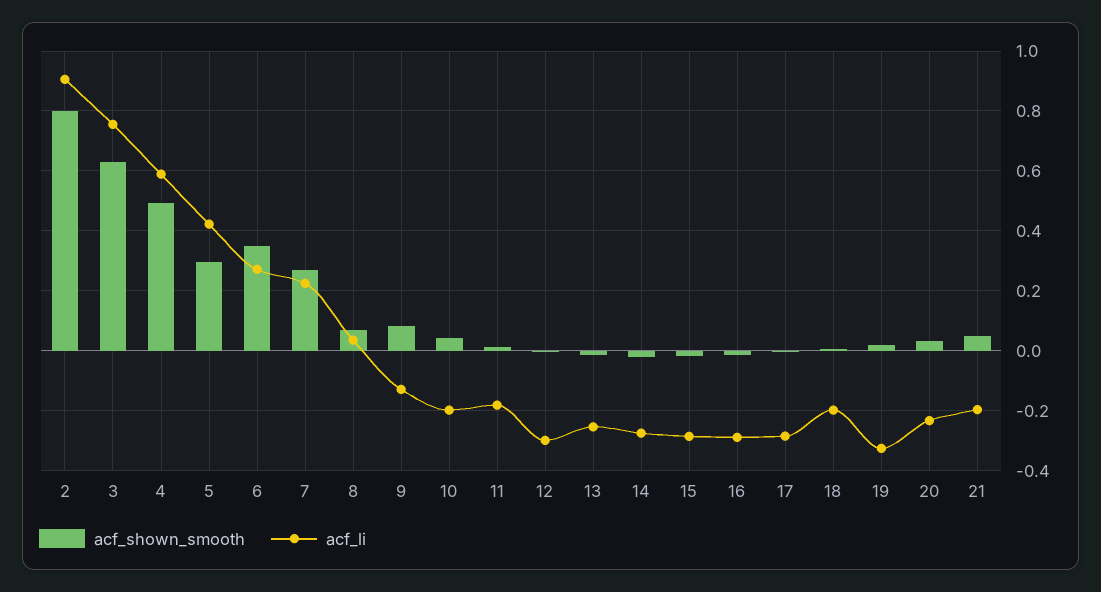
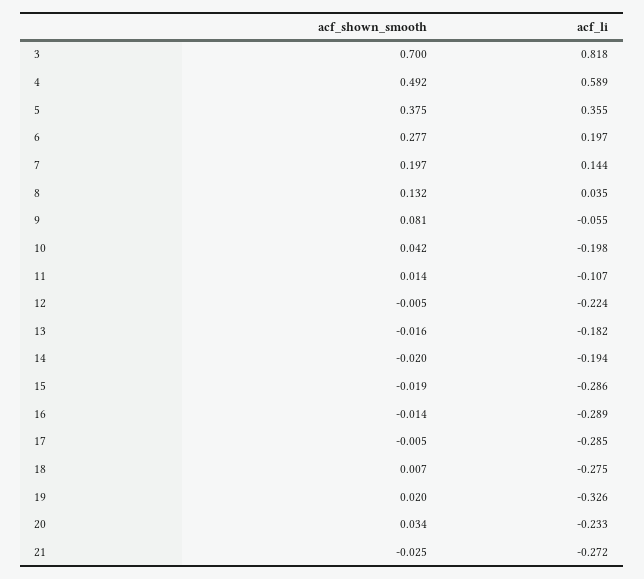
  {
    "acf_shown_smooth": {
-     "2": 0.8,
-     "3": 0.625,
+     "3": 0.7,
      "4": 0.492,
-     "5": 0.3,
+     "5": 0.375,
-     "6": 0.35,
+     "6": 0.277,
-     "7": 0.275,
+     "7": 0.197,
-     "8": 0.075,
+     "8": 0.132,
      "9": 0.081,
      "10": 0.042,
      "11": 0.014,
      "12": -0.005,
      "13": -0.016,
      "14": -0.02,
      "15": -0.019,
      "16": -0.014,
      "17": -0.005,
      "18": 0.007,
      "19": 0.02,
      "20": 0.034,
-     "21": 0.05
+     "21": -0.025
    },
    "acf_li": {
-     "2": 0.9,
-     "3": 0.75,
+     "3": 0.818,
      "4": 0.589,
-     "5": 0.425,
+     "5": 0.355,
-     "6": 0.275,
+     "6": 0.197,
-     "7": 0.225,
+     "7": 0.144,
      "8": 0.035,
-     "9": -0.125,
+     "9": -0.055,
      "10": -0.198,
-     "11": -0.175,
+     "11": -0.107,
-     "12": -0.3,
+     "12": -0.224,
-     "13": -0.25,
+     "13": -0.182,
-     "14": -0.275,
+     "14": -0.194,
      "15": -0.286,
      "16": -0.289,
      "17": -0.285,
-     "18": -0.2,
+     "18": -0.275,
      "19": -0.326,
      "20": -0.233,
-     "21": -0.2
+     "21": -0.272
    }
  }

